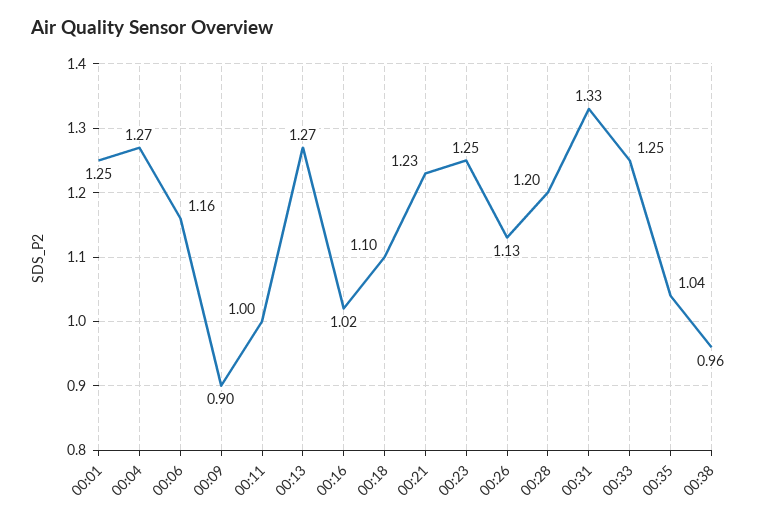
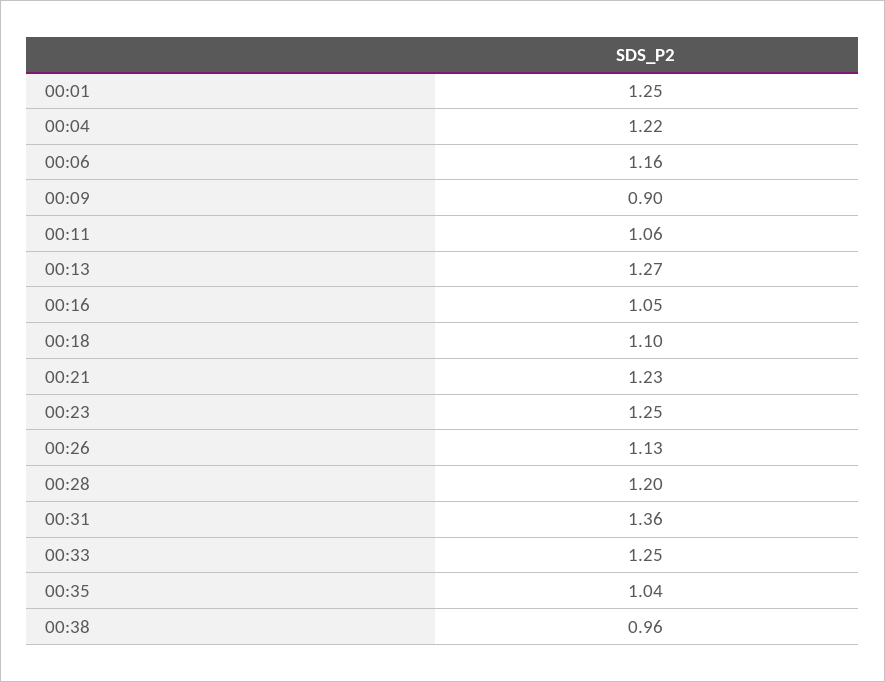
  {
    "00:01": 1.25,
-   "00:04": 1.27,
+   "00:04": 1.22,
    "00:06": 1.16,
    "00:09": 0.9,
-   "00:11": 1,
+   "00:11": 1.06,
    "00:13": 1.27,
-   "00:16": 1.02,
+   "00:16": 1.05,
    "00:18": 1.1,
    "00:21": 1.23,
    "00:23": 1.25,
    "00:26": 1.13,
    "00:28": 1.2,
-   "00:31": 1.33,
+   "00:31": 1.36,
    "00:33": 1.25,
    "00:35": 1.04,
    "00:38": 0.96
  }

